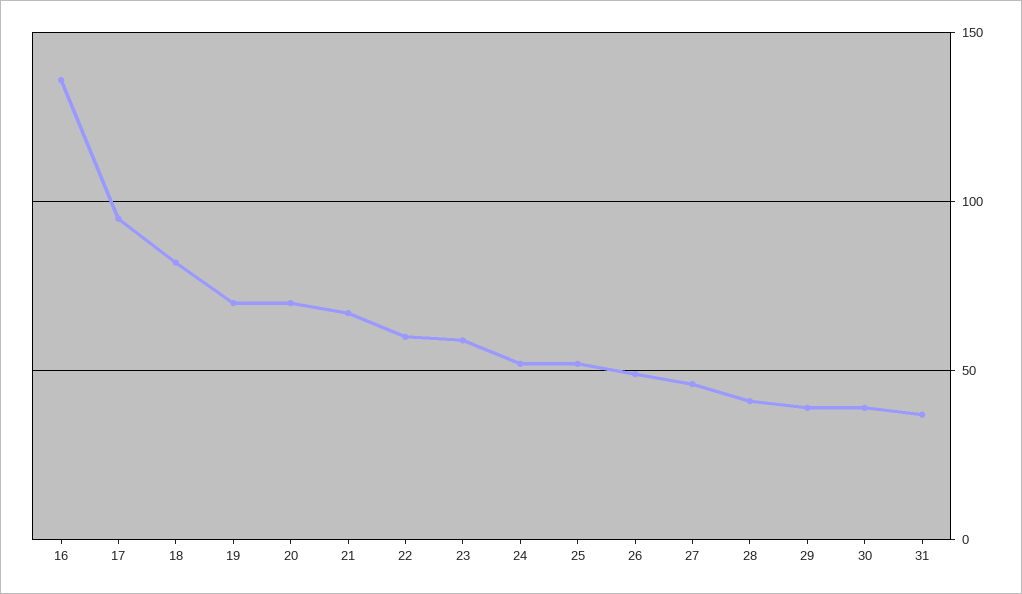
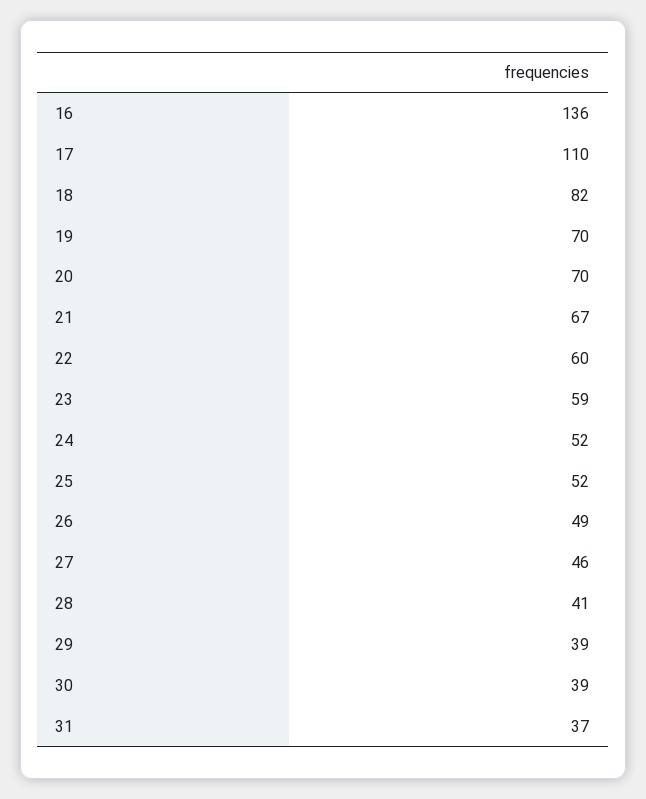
  {
    "16": 136,
-   "17": 95,
+   "17": 110,
    "18": 82,
    "19": 70,
    "20": 70,
    "21": 67,
    "22": 60,
    "23": 59,
    "24": 52,
    "25": 52,
    "26": 49,
    "27": 46,
    "28": 41,
    "29": 39,
    "30": 39,
    "31": 37
  }

